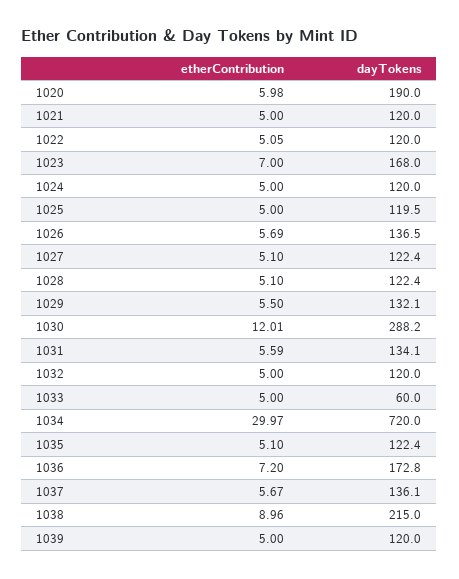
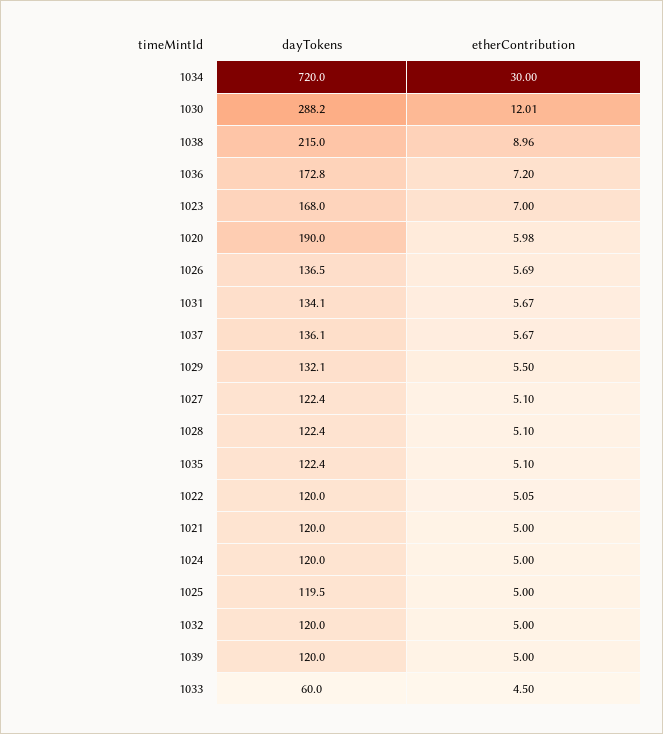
  {
    "etherContribution": {
      "1020": 5.98,
      "1021": 5,
      "1022": 5.05,
      "1023": 7,
      "1024": 5,
      "1025": 5,
      "1026": 5.69,
      "1027": 5.1,
      "1028": 5.1,
      "1029": 5.5,
      "1030": 12.01,
-     "1031": 5.59,
+     "1031": 5.67,
      "1032": 5,
-     "1033": 5,
+     "1033": 4.5,
-     "1034": 29.97,
+     "1034": 30,
      "1035": 5.1,
      "1036": 7.2,
      "1037": 5.67,
      "1038": 8.96,
      "1039": 5
    },
    "dayTokens": {
      "1020": 190,
      "1021": 120,
      "1022": 120,
      "1023": 168,
      "1024": 120,
      "1025": 119.5,
      "1026": 136.5,
      "1027": 122.4,
      "1028": 122.4,
      "1029": 132.1,
      "1030": 288.2,
      "1031": 134.1,
      "1032": 120,
      "1033": 60,
      "1034": 720,
      "1035": 122.4,
      "1036": 172.8,
      "1037": 136.1,
      "1038": 215,
      "1039": 120
    }
  }

